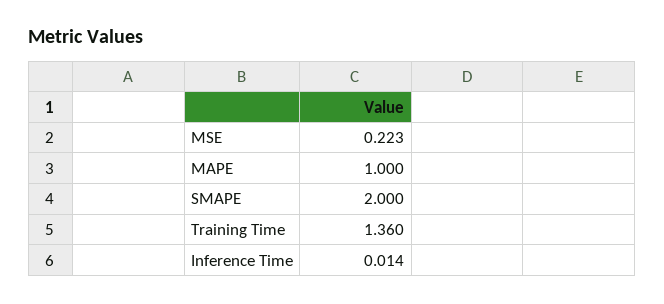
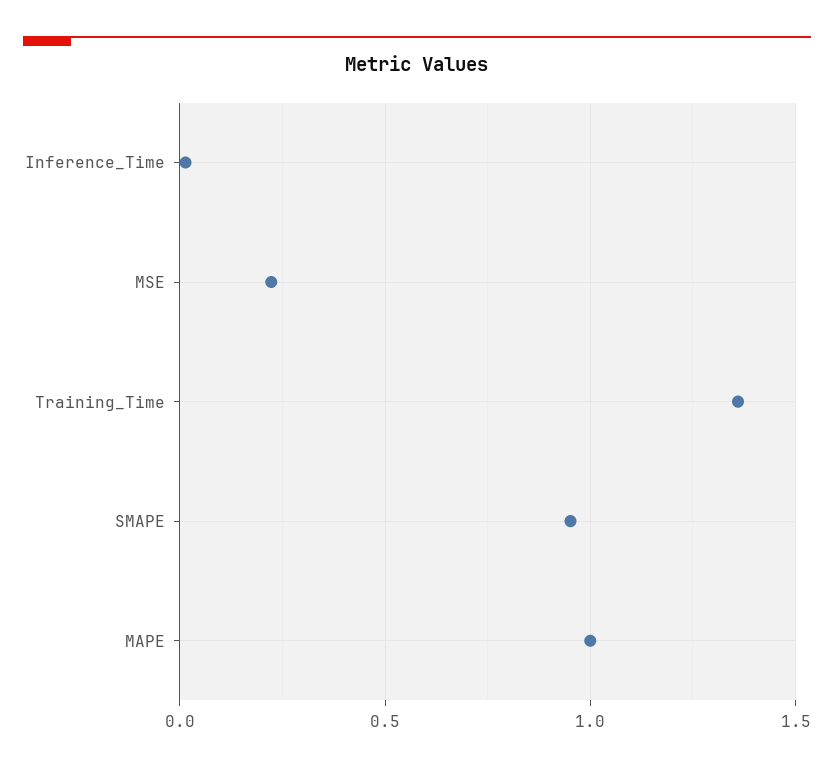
  {
    "MSE": 0.223,
    "MAPE": 1,
-   "SMAPE": 2,
+   "SMAPE": 0.95,
    "Training Time": 1.36,
    "Inference Time": 0.014
  }

